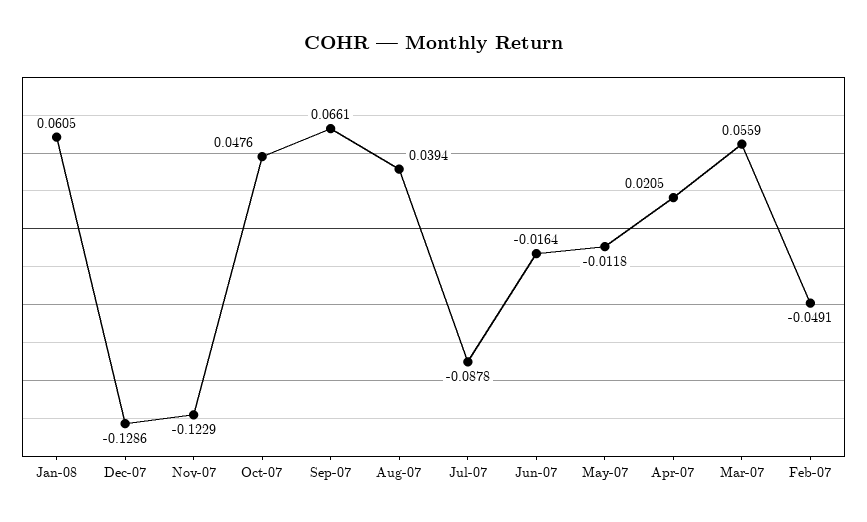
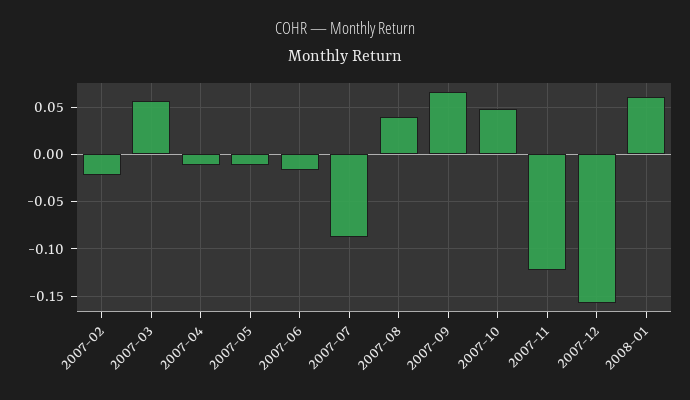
  {
    "Jan-08": 0.0605,
-   "Dec-07": -0.1286,
+   "Dec-07": -0.16,
    "Nov-07": -0.1229,
    "Oct-07": 0.0476,
    "Sep-07": 0.0661,
    "Aug-07": 0.0394,
    "Jul-07": -0.0878,
    "Jun-07": -0.0164,
    "May-07": -0.0118,
-   "Apr-07": 0.0205,
+   "Apr-07": -0.01,
    "Mar-07": 0.0559,
-   "Feb-07": -0.0491
+   "Feb-07": -0.02
  }

